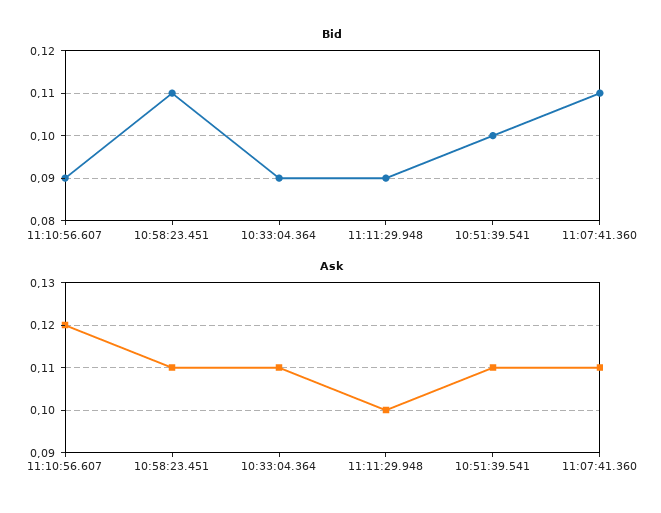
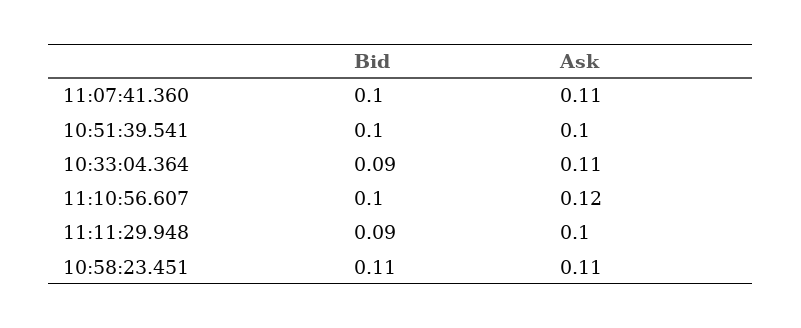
  {
    "Bid": {
-     "11:10:56.607": 0.09,
+     "11:10:56.607": 0.1,
      "10:58:23.451": 0.11,
      "10:33:04.364": 0.09,
      "11:11:29.948": 0.09,
      "10:51:39.541": 0.1,
-     "11:07:41.360": 0.11
+     "11:07:41.360": 0.1
    },
    "Ask": {
      "11:10:56.607": 0.12,
      "10:58:23.451": 0.11,
      "10:33:04.364": 0.11,
      "11:11:29.948": 0.1,
-     "10:51:39.541": 0.11,
+     "10:51:39.541": 0.1,
      "11:07:41.360": 0.11
    }
  }

